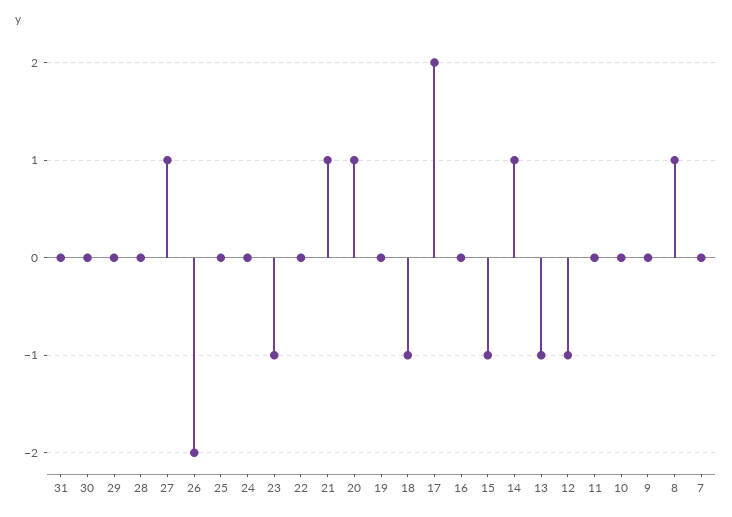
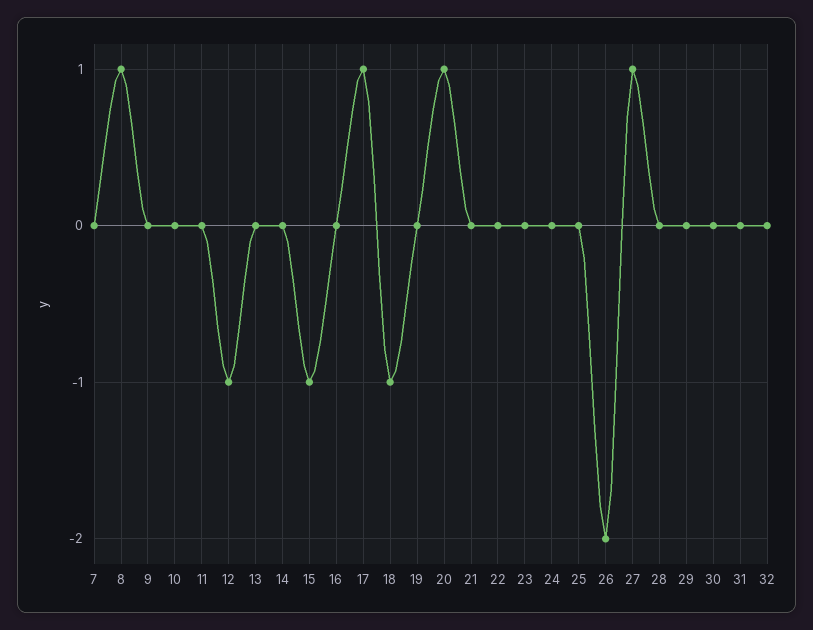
  {
    "31": 0,
    "30": 0,
    "29": 0,
    "28": 0,
    "27": 1,
    "26": -2,
    "25": 0,
    "24": 0,
-   "23": -1,
+   "23": 0,
    "22": 0,
-   "21": 1,
+   "21": 0,
    "20": 1,
    "19": 0,
    "18": -1,
-   "17": 2,
+   "17": 1,
    "16": 0,
    "15": -1,
-   "14": 1,
+   "14": 0,
-   "13": -1,
+   "13": 0,
    "12": -1,
    "11": 0,
    "10": 0,
    "9": 0,
    "8": 1,
-   "7": 0
+   "7": 0,
+   "32": 0
  }

